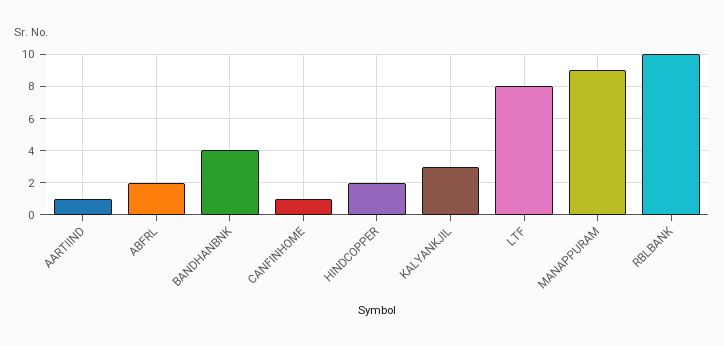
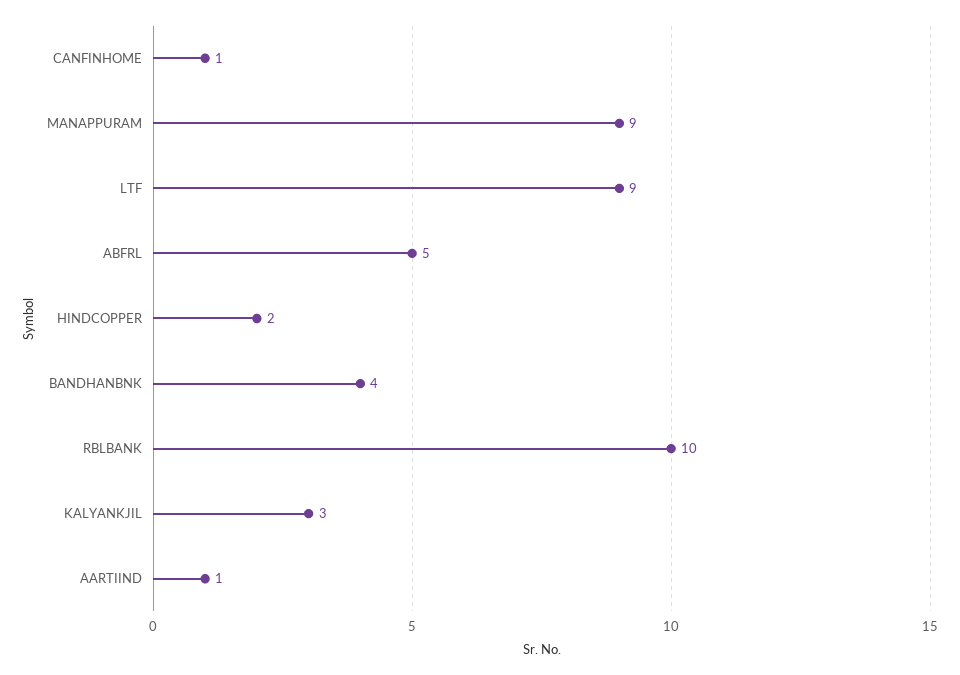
  {
    "AARTIIND": 1,
-   "ABFRL": 2,
+   "ABFRL": 5,
    "BANDHANBNK": 4,
    "CANFINHOME": 1,
    "HINDCOPPER": 2,
    "KALYANKJIL": 3,
-   "LTF": 8,
+   "LTF": 9,
    "MANAPPURAM": 9,
    "RBLBANK": 10
  }

